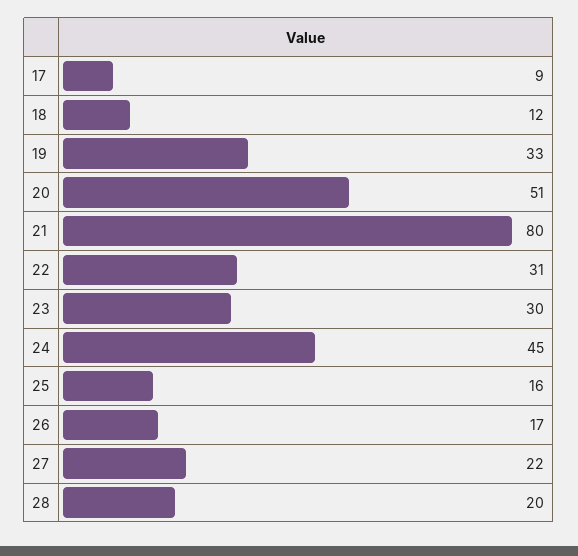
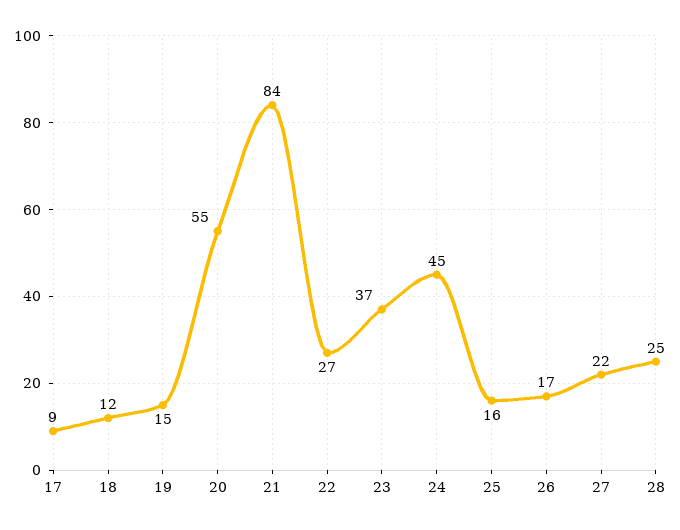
  {
    "17": 9,
    "18": 12,
-   "19": 33,
+   "19": 15,
-   "20": 51,
+   "20": 55,
-   "21": 80,
+   "21": 84,
-   "22": 31,
+   "22": 27,
-   "23": 30,
+   "23": 37,
    "24": 45,
    "25": 16,
    "26": 17,
    "27": 22,
-   "28": 20
+   "28": 25
  }

